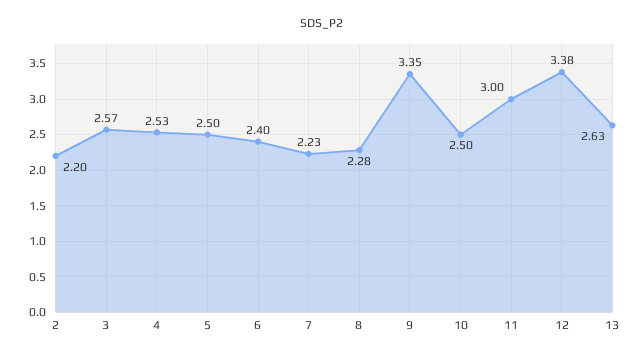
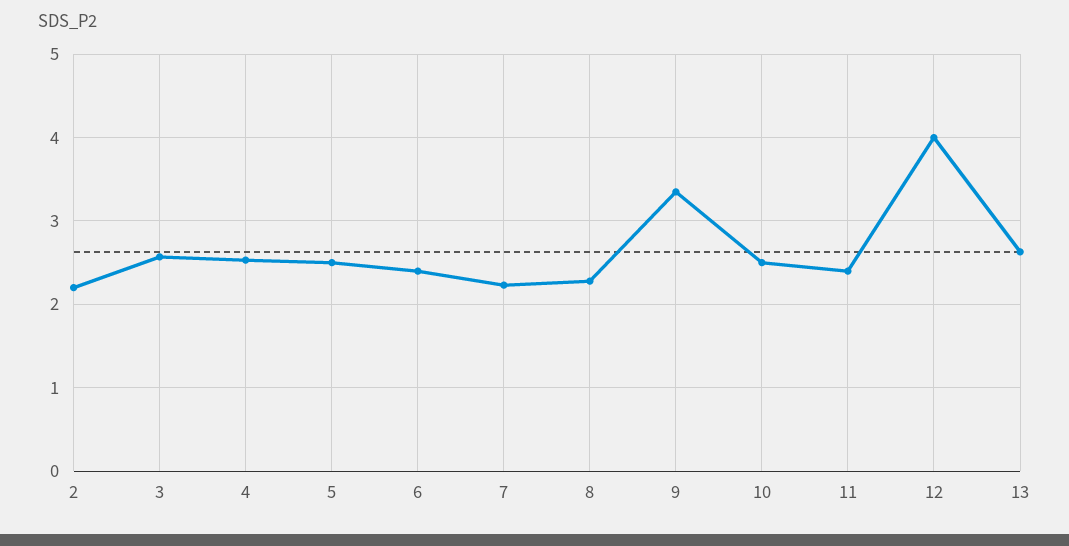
  {
    "2": 2.2,
    "3": 2.57,
    "4": 2.53,
    "5": 2.5,
    "6": 2.4,
    "7": 2.23,
    "8": 2.28,
    "9": 3.35,
    "10": 2.5,
-   "11": 3,
+   "11": 2.4,
-   "12": 3.38,
+   "12": 4,
    "13": 2.63
  }

